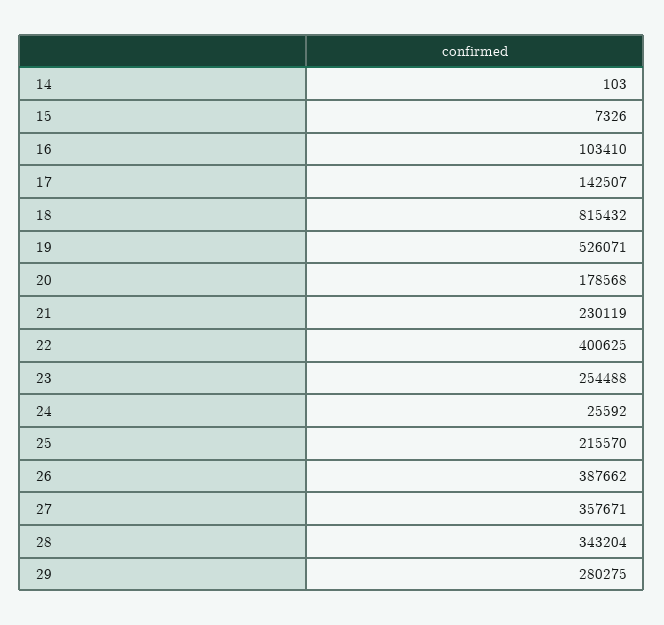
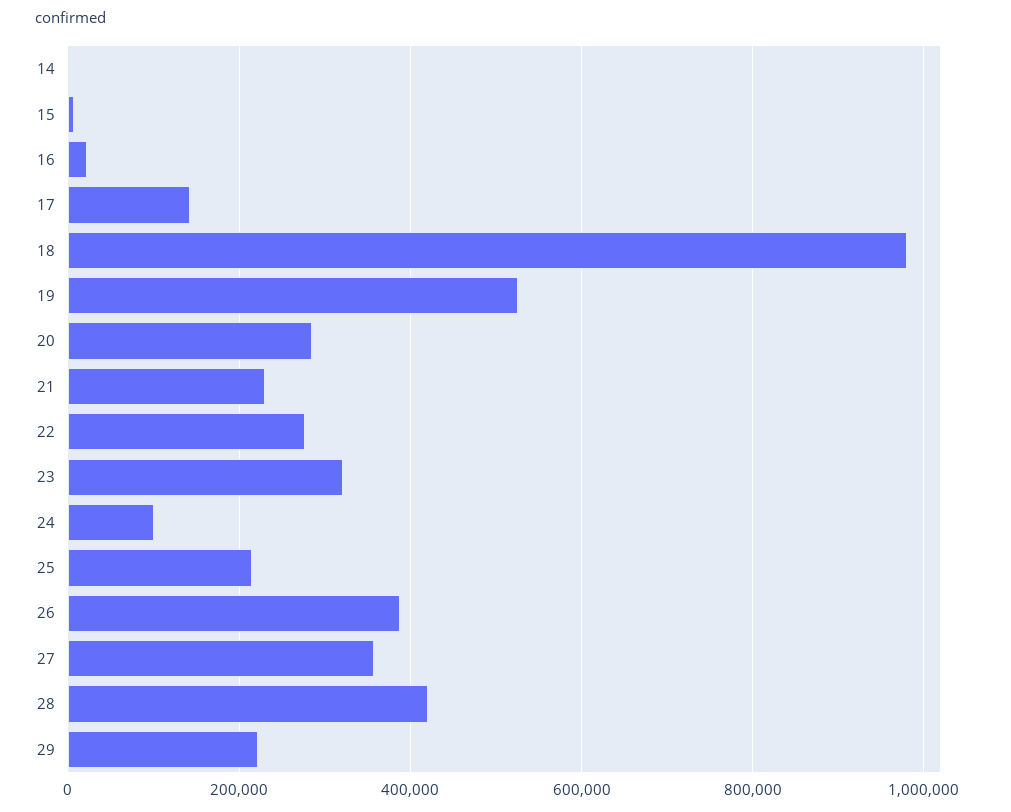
  {
    "14": 103,
    "15": 7326,
-   "16": 103410,
+   "16": 20000,
    "17": 142507,
-   "18": 815432,
+   "18": 980000,
    "19": 526071,
-   "20": 178568,
+   "20": 280000,
    "21": 230119,
-   "22": 400625,
+   "22": 280000,
-   "23": 254488,
+   "23": 320000,
-   "24": 25592,
+   "24": 100000,
    "25": 215570,
    "26": 387662,
    "27": 357671,
-   "28": 343204,
+   "28": 420000,
-   "29": 280275
+   "29": 220000
  }

